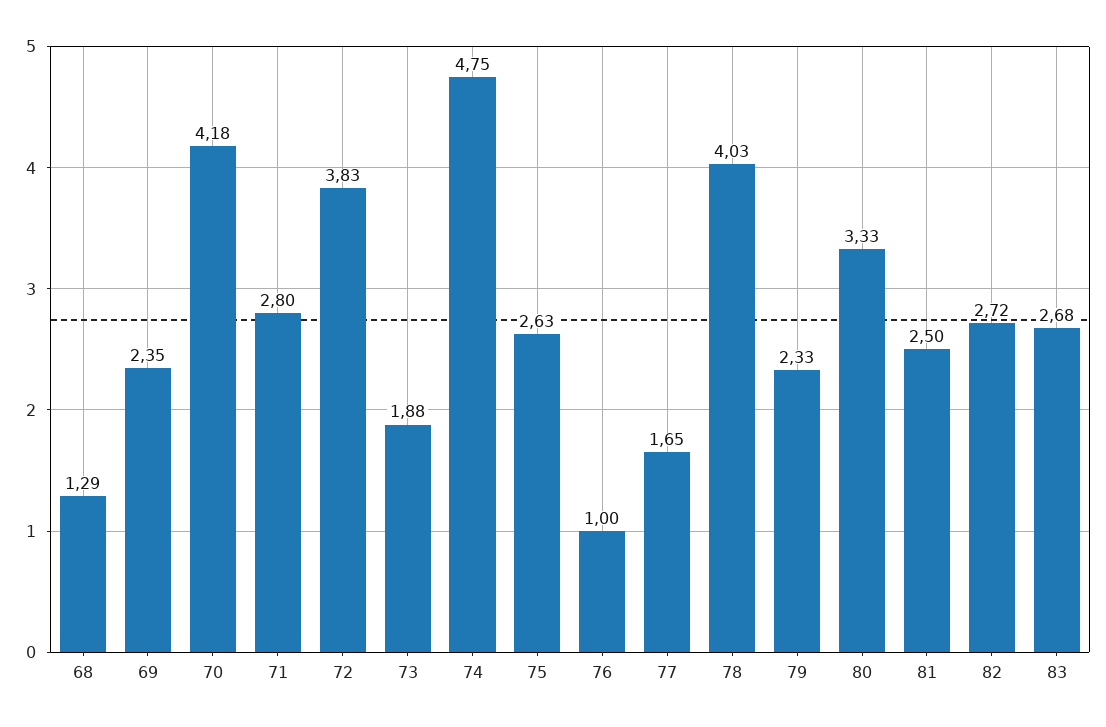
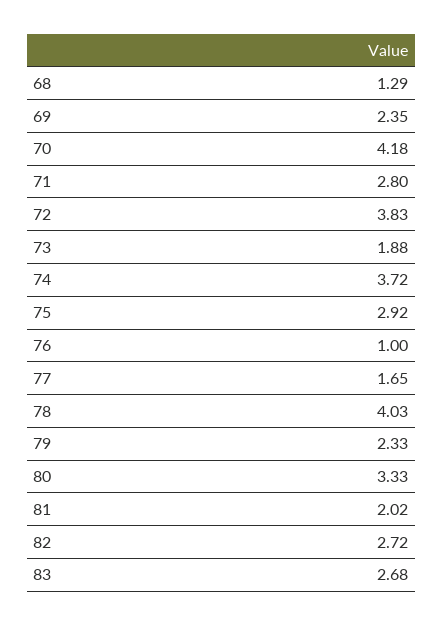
  {
    "68": 1.29,
    "69": 2.35,
    "70": 4.18,
    "71": 2.8,
    "72": 3.83,
    "73": 1.88,
-   "74": 4.75,
+   "74": 3.72,
-   "75": 2.63,
+   "75": 2.92,
    "76": 1,
    "77": 1.65,
    "78": 4.03,
    "79": 2.33,
    "80": 3.33,
-   "81": 2.5,
+   "81": 2.02,
    "82": 2.72,
    "83": 2.68
  }

